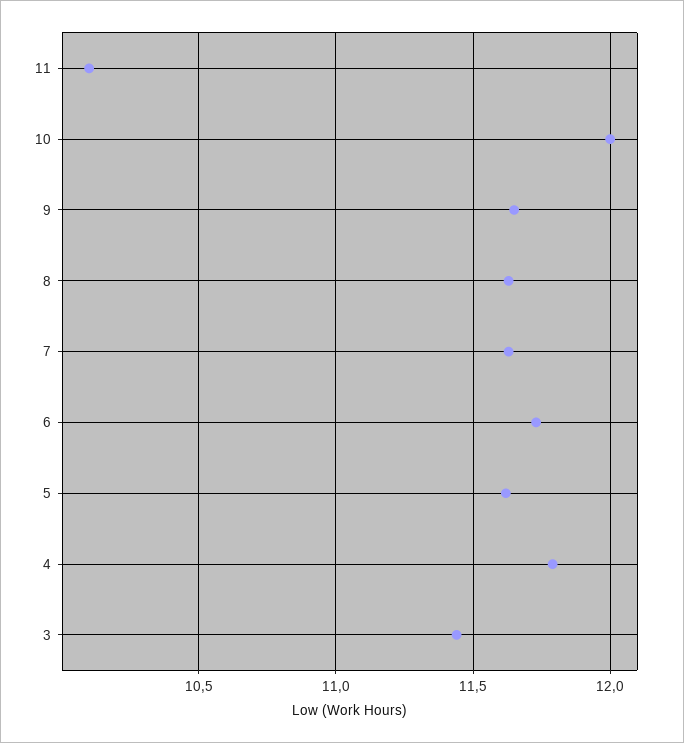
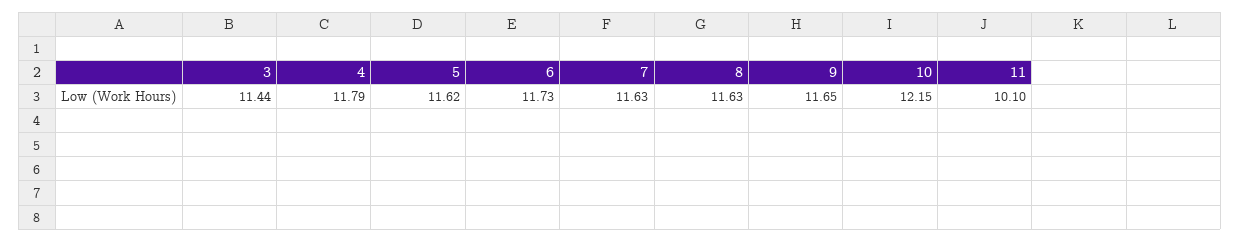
  {
    "11": 10.1,
-   "10": 12,
+   "10": 12.15,
    "9": 11.65,
    "8": 11.63,
    "7": 11.63,
    "6": 11.73,
    "5": 11.62,
    "4": 11.79,
    "3": 11.44
  }

